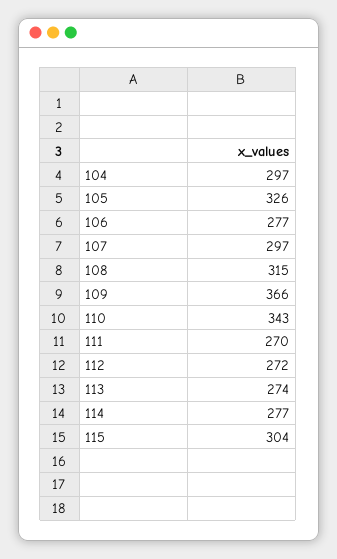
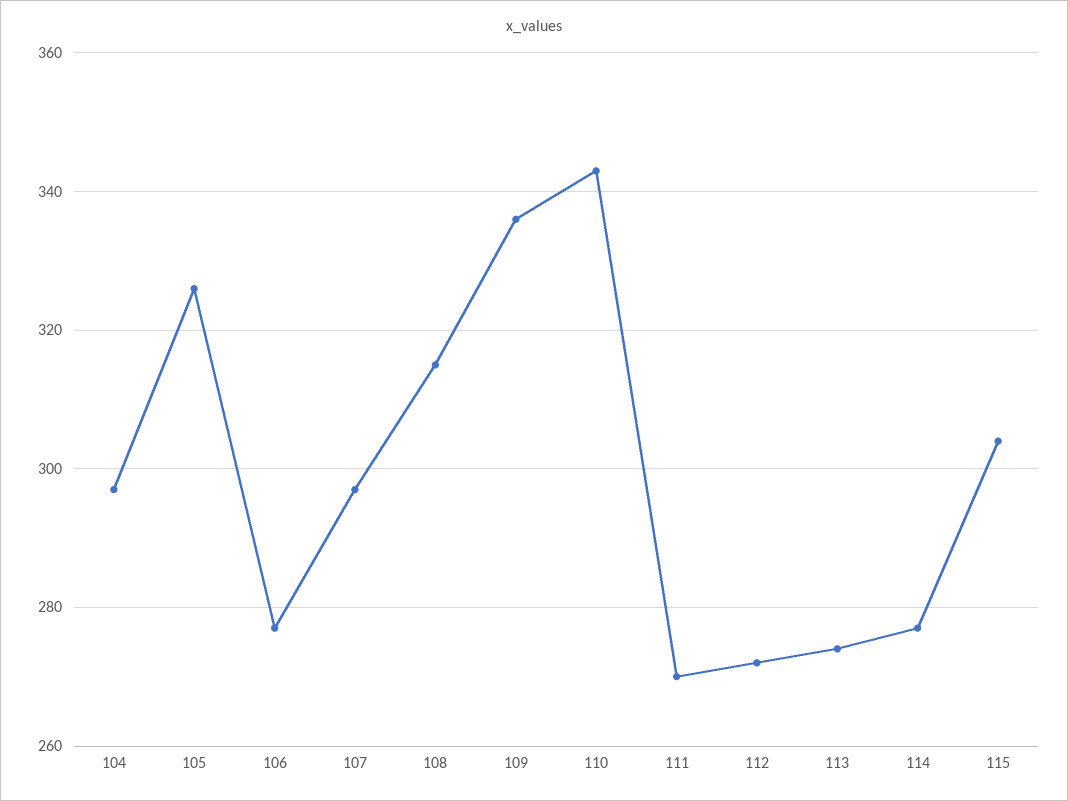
  {
    "104": 297,
    "105": 326,
    "106": 277,
    "107": 297,
    "108": 315,
-   "109": 366,
+   "109": 335,
    "110": 343,
    "111": 270,
    "112": 272,
    "113": 274,
    "114": 277,
    "115": 304
  }

